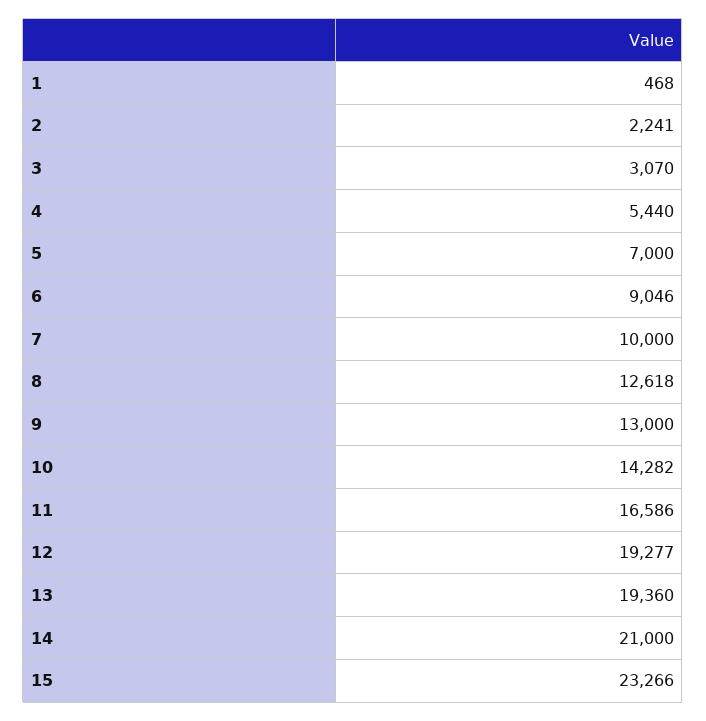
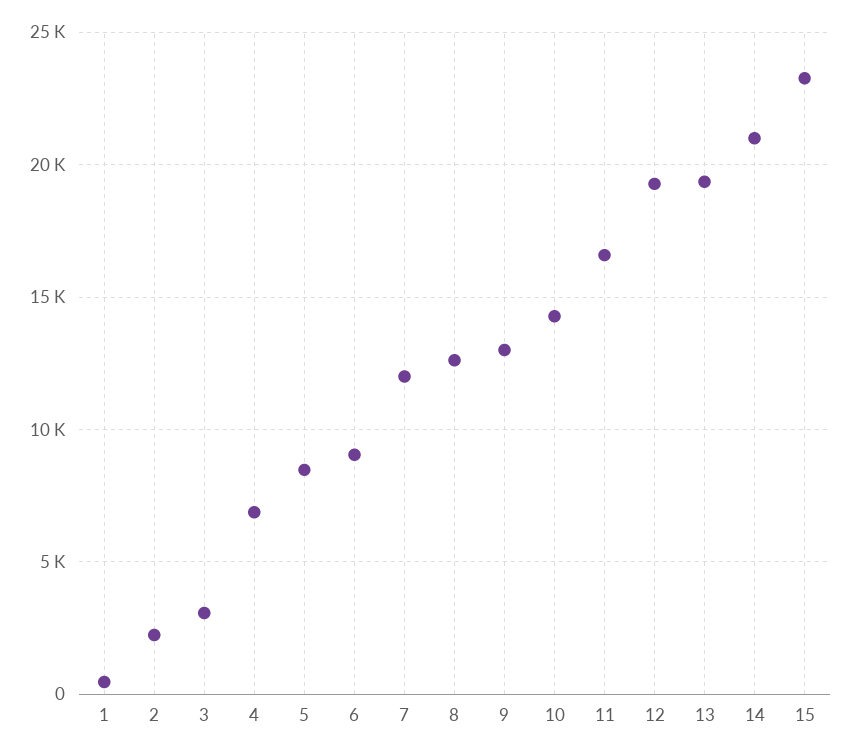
  {
    "1": 468,
    "2": 2241,
    "3": 3070,
-   "4": 5440,
+   "4": 7000,
-   "5": 7000,
+   "5": 8500,
    "6": 9046,
-   "7": 10000,
+   "7": 12000,
    "8": 12618,
    "9": 13000,
    "10": 14282,
    "11": 16586,
    "12": 19277,
    "13": 19360,
    "14": 21000,
    "15": 23266
  }

